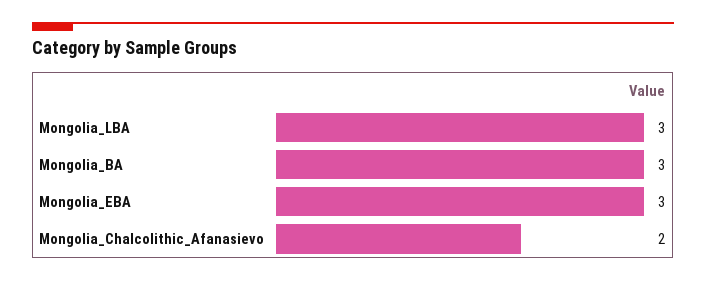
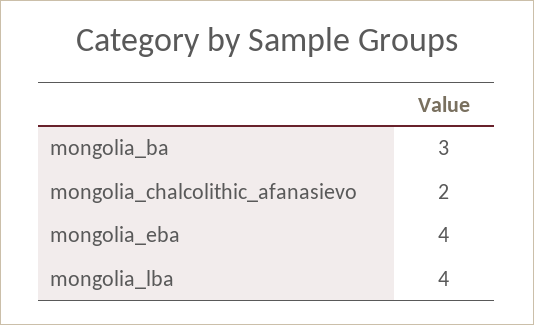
  {
-   "Mongolia_LBA": 3,
+   "Mongolia_LBA": 4,
    "Mongolia_BA": 3,
-   "Mongolia_EBA": 3,
+   "Mongolia_EBA": 4,
    "Mongolia_Chalcolithic_Afanasievo": 2
  }

